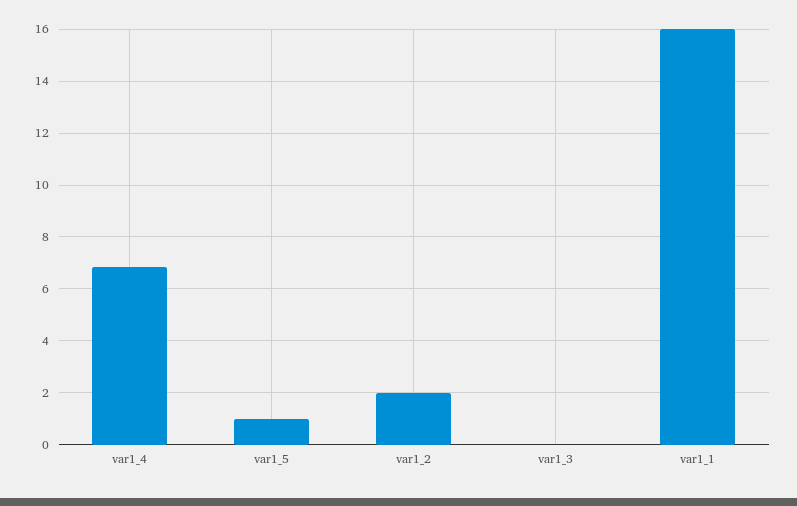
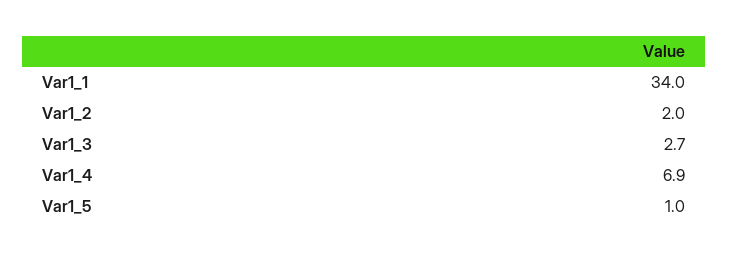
  {
    "var1_4": 6.9,
    "var1_5": 1,
    "var1_2": 2,
-   "var1_3": 0,
+   "var1_3": 2.7,
-   "var1_1": 16
+   "var1_1": 34
  }

